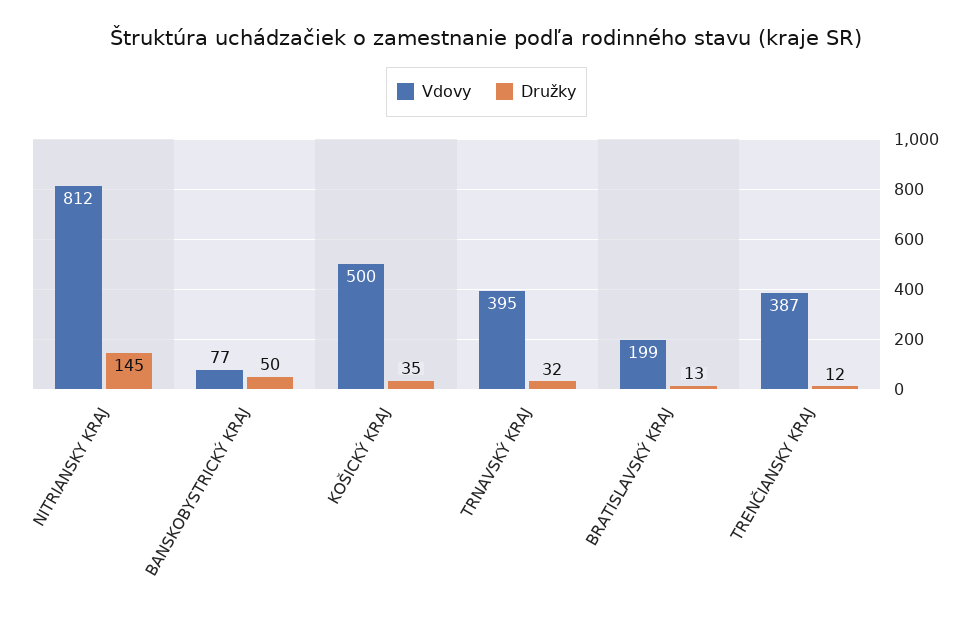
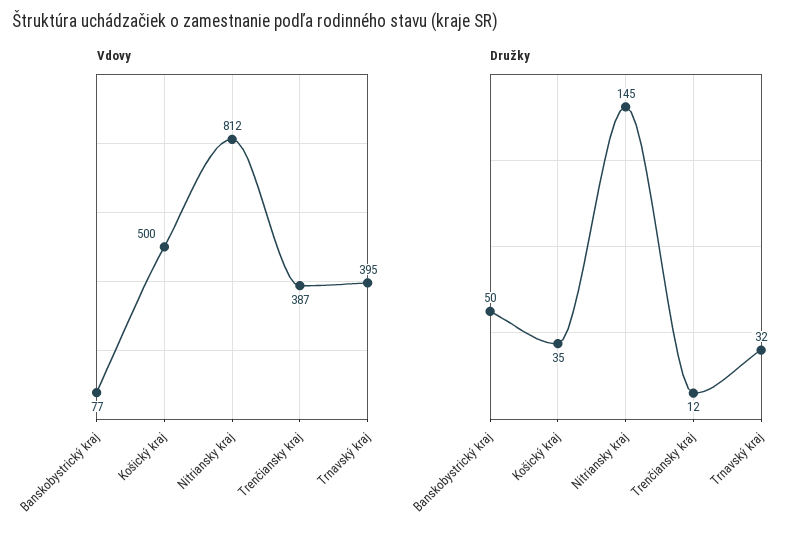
  {
    "Vdovy": {
      "NITRIANSKY KRAJ": 812,
      "BANSKOBYSTRICKÝ KRAJ": 77,
      "KOŠICKÝ KRAJ": 500,
      "TRNAVSKÝ KRAJ": 395,
-     "BRATISLAVSKÝ KRAJ": 199,
      "TRENČIANSKY KRAJ": 387
    },
    "Družky": {
      "NITRIANSKY KRAJ": 145,
      "BANSKOBYSTRICKÝ KRAJ": 50,
      "KOŠICKÝ KRAJ": 35,
      "TRNAVSKÝ KRAJ": 32,
-     "BRATISLAVSKÝ KRAJ": 13,
      "TRENČIANSKY KRAJ": 12
    }
  }

